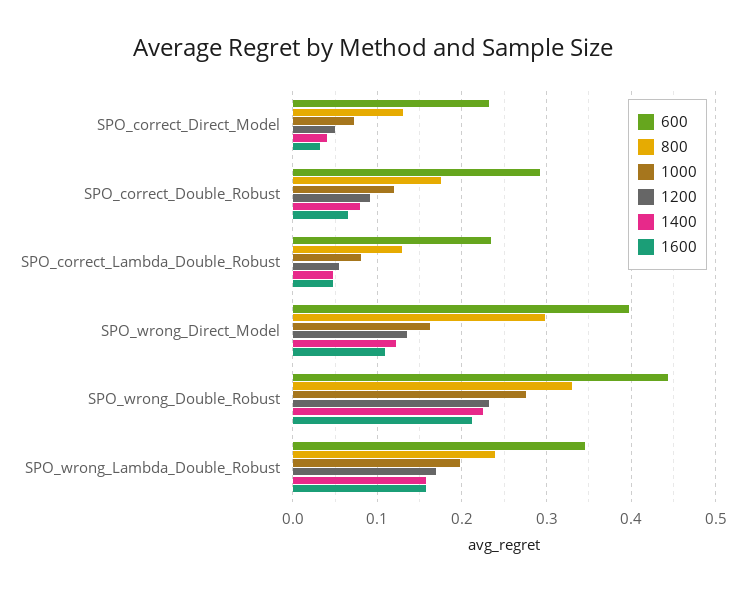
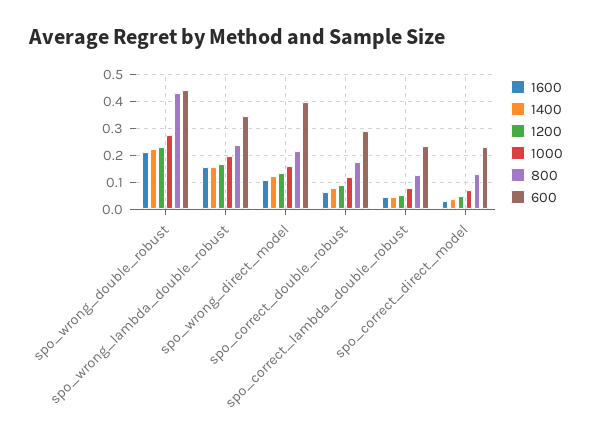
  {
    "600": {
      "SPO_correct_Direct_Model": 0.23,
      "SPO_correct_Double_Robust": 0.29,
      "SPO_correct_Lambda_Double_Robust": 0.23,
      "SPO_wrong_Direct_Model": 0.4,
      "SPO_wrong_Double_Robust": 0.44,
      "SPO_wrong_Lambda_Double_Robust": 0.35
    },
    "800": {
      "SPO_correct_Direct_Model": 0.13,
      "SPO_correct_Double_Robust": 0.17,
      "SPO_correct_Lambda_Double_Robust": 0.13,
-     "SPO_wrong_Direct_Model": 0.3,
+     "SPO_wrong_Direct_Model": 0.225,
-     "SPO_wrong_Double_Robust": 0.33,
+     "SPO_wrong_Double_Robust": 0.425,
      "SPO_wrong_Lambda_Double_Robust": 0.24
    },
    "1000": {
      "SPO_correct_Direct_Model": 0.07,
      "SPO_correct_Double_Robust": 0.12,
      "SPO_correct_Lambda_Double_Robust": 0.08,
      "SPO_wrong_Direct_Model": 0.16,
      "SPO_wrong_Double_Robust": 0.28,
      "SPO_wrong_Lambda_Double_Robust": 0.2
    },
    "1200": {
      "SPO_correct_Direct_Model": 0.05,
      "SPO_correct_Double_Robust": 0.09,
      "SPO_correct_Lambda_Double_Robust": 0.05,
      "SPO_wrong_Direct_Model": 0.14,
      "SPO_wrong_Double_Robust": 0.23,
      "SPO_wrong_Lambda_Double_Robust": 0.17
    },
    "1400": {
      "SPO_correct_Direct_Model": 0.04,
      "SPO_correct_Double_Robust": 0.08,
      "SPO_correct_Lambda_Double_Robust": 0.05,
      "SPO_wrong_Direct_Model": 0.12,
      "SPO_wrong_Double_Robust": 0.23,
      "SPO_wrong_Lambda_Double_Robust": 0.16
    },
    "1600": {
      "SPO_correct_Direct_Model": 0.03,
      "SPO_correct_Double_Robust": 0.07,
      "SPO_correct_Lambda_Double_Robust": 0.05,
      "SPO_wrong_Direct_Model": 0.11,
      "SPO_wrong_Double_Robust": 0.21,
      "SPO_wrong_Lambda_Double_Robust": 0.16
    }
  }

